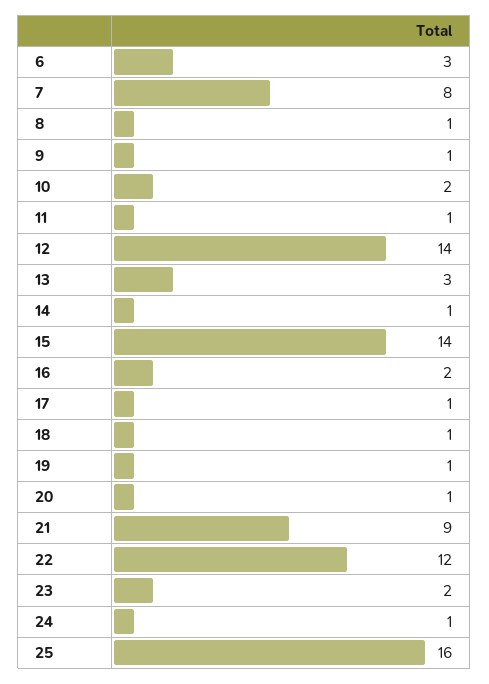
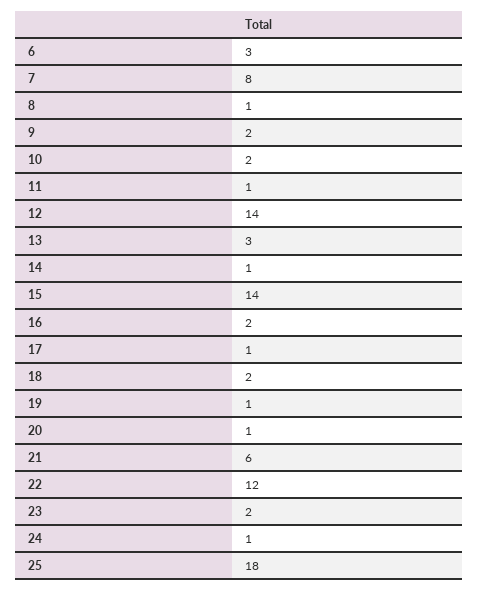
  {
    "6": 3,
    "7": 8,
    "8": 1,
-   "9": 1,
+   "9": 2,
    "10": 2,
    "11": 1,
    "12": 14,
    "13": 3,
    "14": 1,
    "15": 14,
    "16": 2,
    "17": 1,
-   "18": 1,
+   "18": 2,
    "19": 1,
    "20": 1,
-   "21": 9,
+   "21": 6,
    "22": 12,
    "23": 2,
    "24": 1,
-   "25": 16
+   "25": 18
  }

